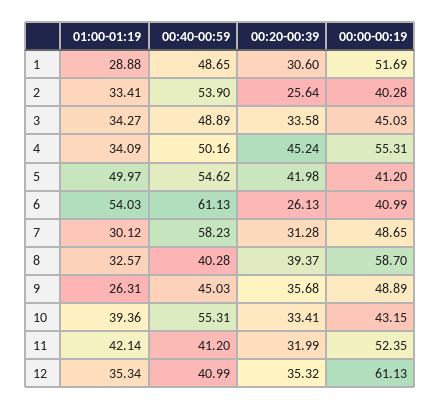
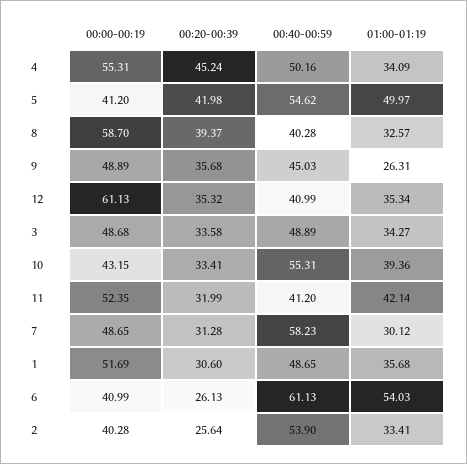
  {
    "01:00-01:19": {
-     "1": 28.88,
+     "1": 35.68,
      "2": 33.41,
      "3": 34.27,
      "4": 34.09,
      "5": 49.97,
      "6": 54.03,
      "7": 30.12,
      "8": 32.57,
      "9": 26.31,
      "10": 39.36,
      "11": 42.14,
      "12": 35.34
    },
    "00:40-00:59": {
      "1": 48.65,
      "2": 53.9,
      "3": 48.89,
      "4": 50.16,
      "5": 54.62,
      "6": 61.13,
      "7": 58.23,
      "8": 40.28,
      "9": 45.03,
      "10": 55.31,
      "11": 41.2,
      "12": 40.99
    },
    "00:20-00:39": {
      "1": 30.6,
      "2": 25.64,
      "3": 33.58,
      "4": 45.24,
      "5": 41.98,
      "6": 26.13,
      "7": 31.28,
      "8": 39.37,
      "9": 35.68,
      "10": 33.41,
      "11": 31.99,
      "12": 35.32
    },
    "00:00-00:19": {
      "1": 51.69,
      "2": 40.28,
-     "3": 45.03,
+     "3": 48.68,
      "4": 55.31,
      "5": 41.2,
      "6": 40.99,
      "7": 48.65,
      "8": 58.7,
      "9": 48.89,
      "10": 43.15,
      "11": 52.35,
      "12": 61.13
    }
  }

